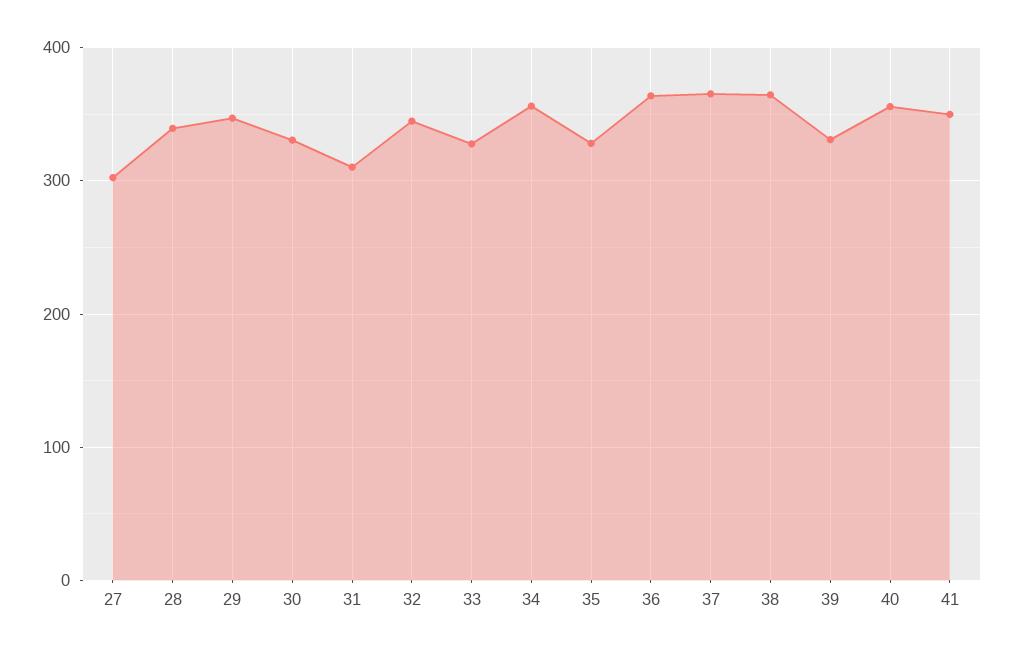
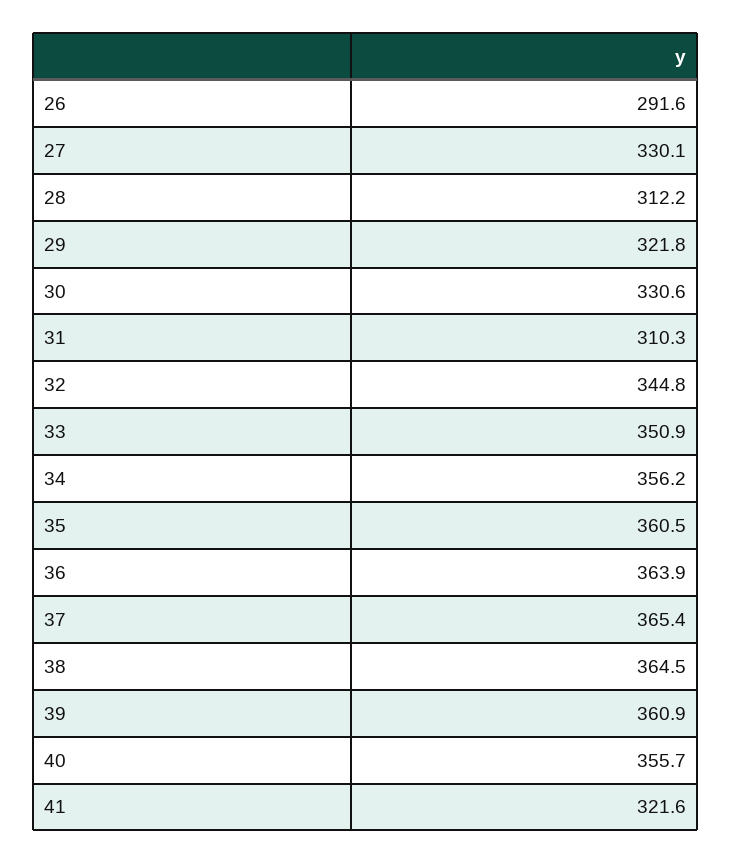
  {
-   "27": 300,
+   "27": 330.1,
-   "28": 340,
+   "28": 312.2,
-   "29": 350,
+   "29": 321.8,
    "30": 330.6,
    "31": 310.3,
    "32": 344.8,
-   "33": 330,
+   "33": 350.9,
    "34": 356.2,
-   "35": 330,
+   "35": 360.5,
    "36": 363.9,
    "37": 365.4,
    "38": 364.5,
-   "39": 330,
+   "39": 360.9,
    "40": 355.7,
-   "41": 350
+   "41": 321.6,
+   "26": 291.6
  }

